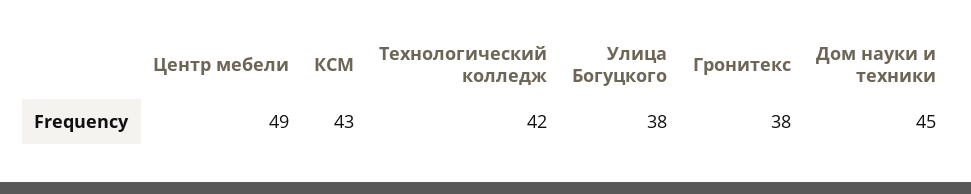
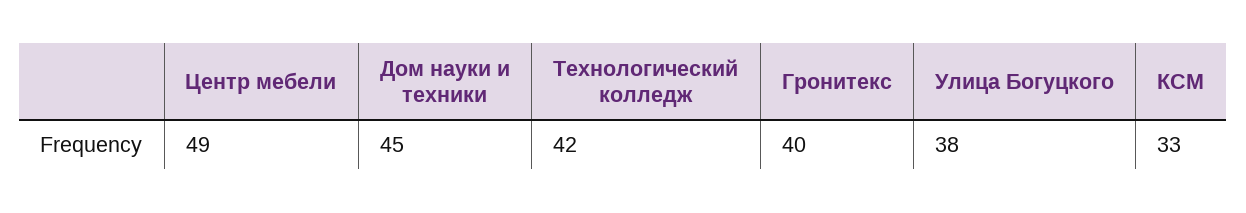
  {
    "Центр мебели": 49,
-   "КСМ": 43,
+   "КСМ": 33,
    "Технологический колледж": 42,
    "Улица Богуцкого": 38,
-   "Гронитекс": 38,
+   "Гронитекс": 40,
    "Дом науки и техники": 45
  }

